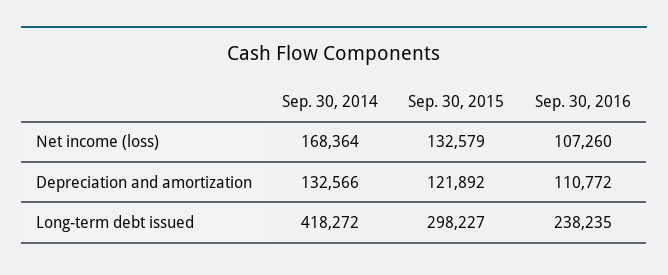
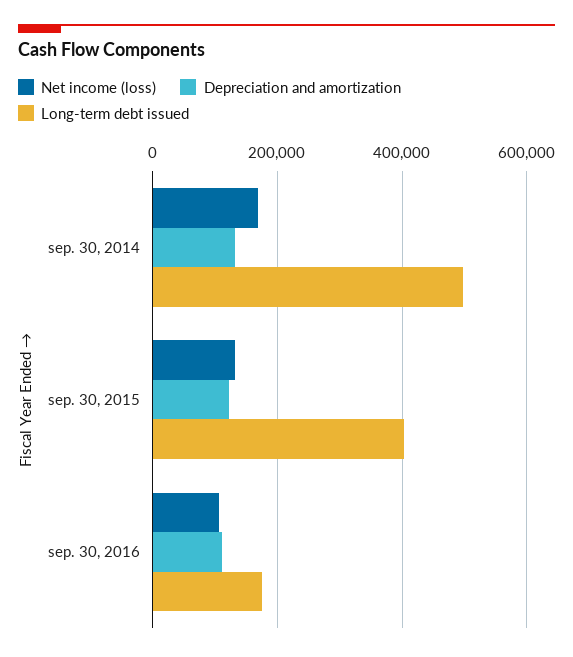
  {
    "Net income (loss)": {
      "Sep. 30, 2014": 168364,
      "Sep. 30, 2015": 132579,
      "Sep. 30, 2016": 107260
    },
    "Depreciation and amortization": {
      "Sep. 30, 2014": 132566,
      "Sep. 30, 2015": 121892,
      "Sep. 30, 2016": 110772
    },
    "Long-term debt issued": {
-     "Sep. 30, 2014": 418272,
+     "Sep. 30, 2014": 500000,
-     "Sep. 30, 2015": 298227,
+     "Sep. 30, 2015": 400000,
-     "Sep. 30, 2016": 238235
+     "Sep. 30, 2016": 180000
    }
  }

